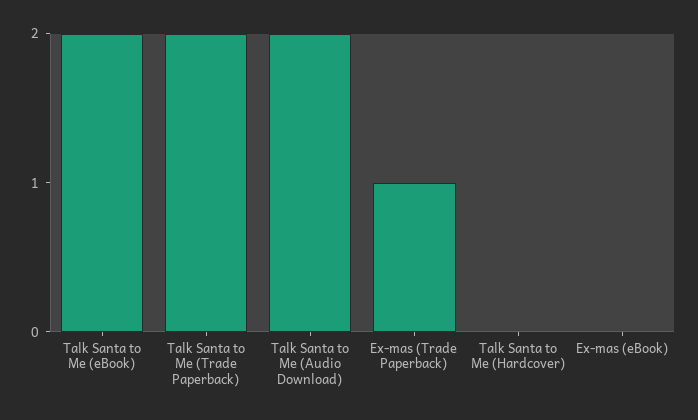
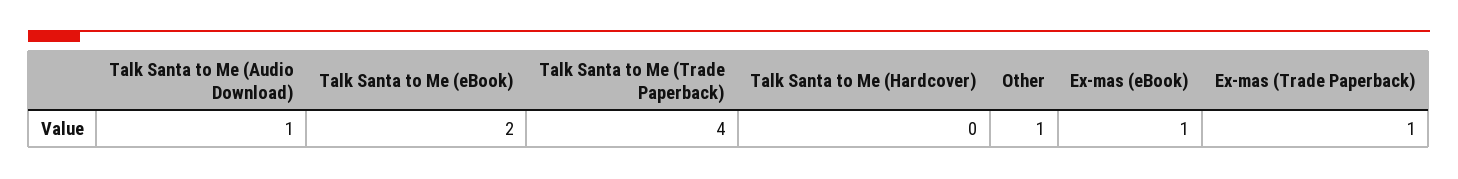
  {
    "Talk Santa to Me (eBook)": 2,
-   "Talk Santa to Me (Trade Paperback)": 2,
+   "Talk Santa to Me (Trade Paperback)": 4,
-   "Talk Santa to Me (Audio Download)": 2,
+   "Talk Santa to Me (Audio Download)": 1,
    "Ex-mas (Trade Paperback)": 1,
    "Talk Santa to Me (Hardcover)": 0,
-   "Ex-mas (eBook)": 0
+   "Ex-mas (eBook)": 1,
+   "Other": 1
  }

